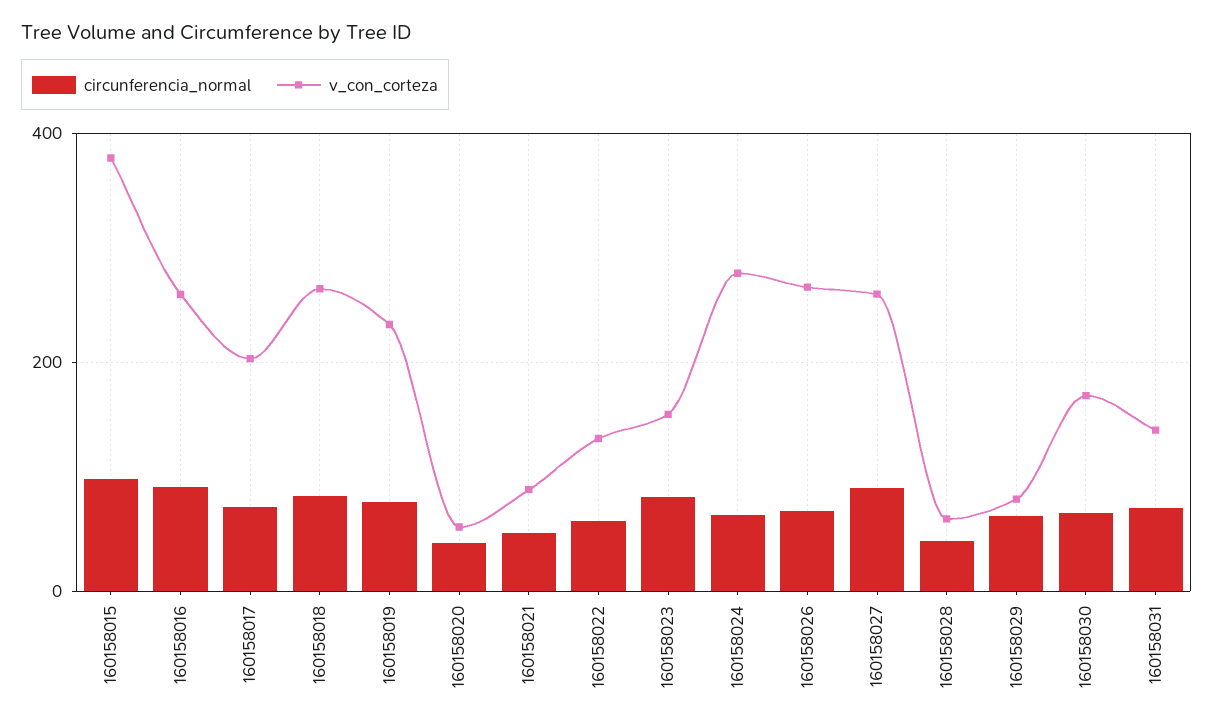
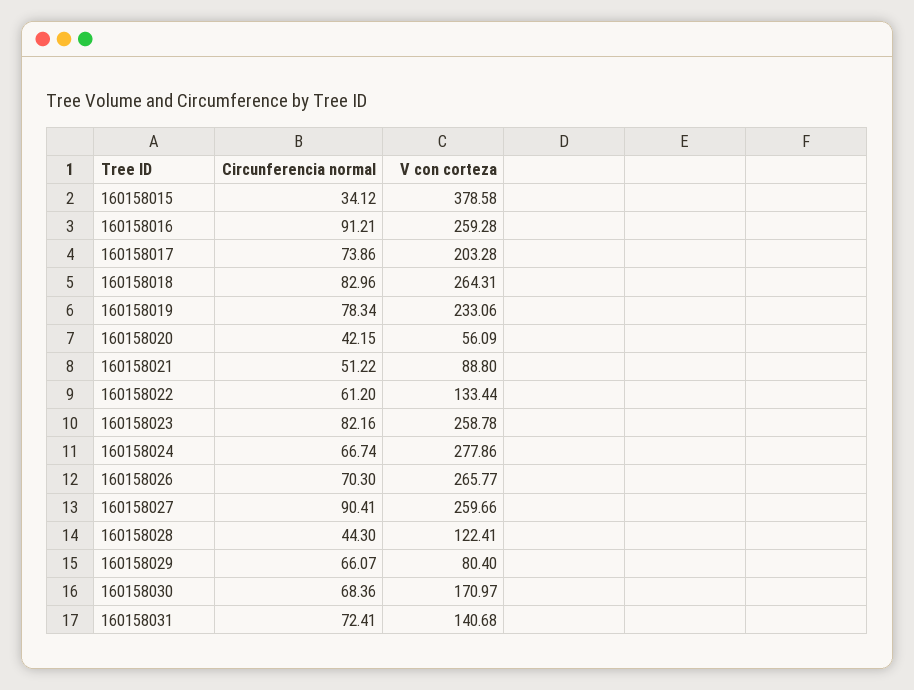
  {
    "circunferencia_normal": {
-     "160158015": 100,
+     "160158015": 34.12,
      "160158016": 91.21,
      "160158017": 73.86,
      "160158018": 82.96,
      "160158019": 78.34,
      "160158020": 42.15,
      "160158021": 51.22,
      "160158022": 61.2,
      "160158023": 82.16,
      "160158024": 66.74,
      "160158026": 70.3,
      "160158027": 90.41,
      "160158028": 44.3,
      "160158029": 66.07,
      "160158030": 68.36,
      "160158031": 72.41
    },
    "v_con_corteza": {
      "160158015": 378.58,
      "160158016": 259.28,
      "160158017": 203.28,
      "160158018": 264.31,
      "160158019": 233.06,
      "160158020": 56.09,
      "160158021": 88.8,
      "160158022": 133.44,
-     "160158023": 160,
+     "160158023": 258.78,
      "160158024": 277.86,
      "160158026": 265.77,
      "160158027": 259.66,
-     "160158028": 60,
+     "160158028": 122.41,
      "160158029": 80.4,
      "160158030": 170.97,
      "160158031": 140.68
    }
  }

